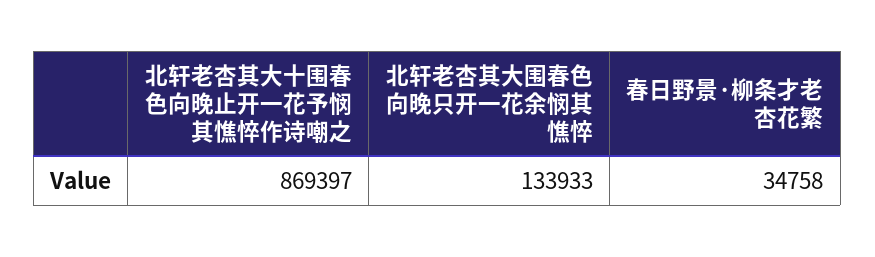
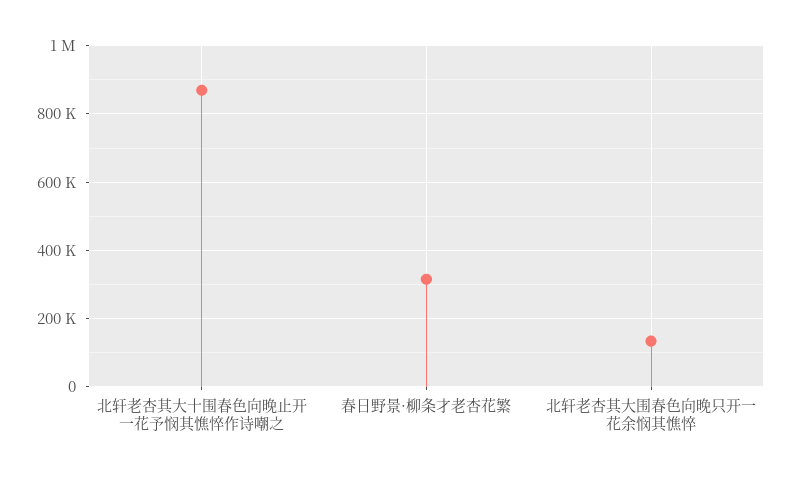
  {
    "北轩老杏其大十围春色向晚止开一花予悯其憔悴作诗嘲之": 869397,
    "北轩老杏其大围春色向晚只开一花余悯其憔悴": 133933,
-   "春日野景·柳条才老杏花繁": 34758
+   "春日野景·柳条才老杏花繁": 320000
  }

